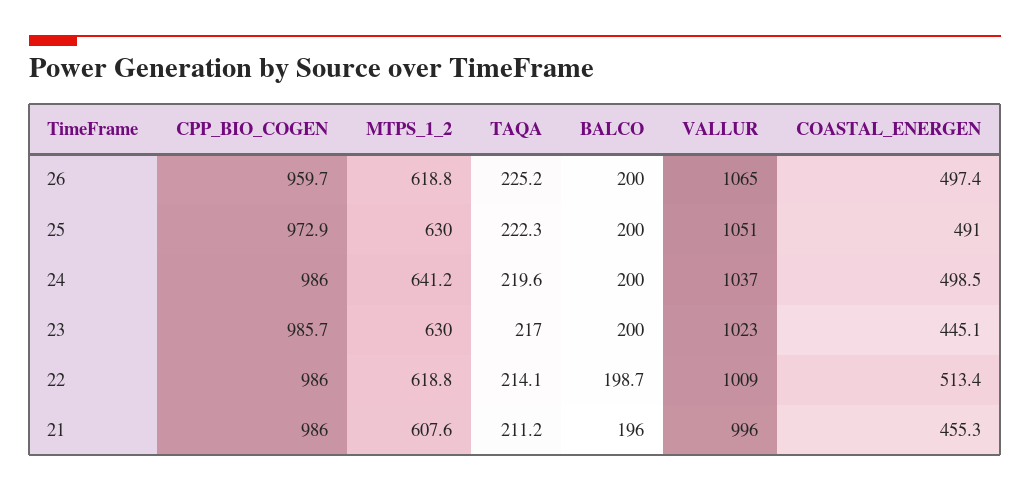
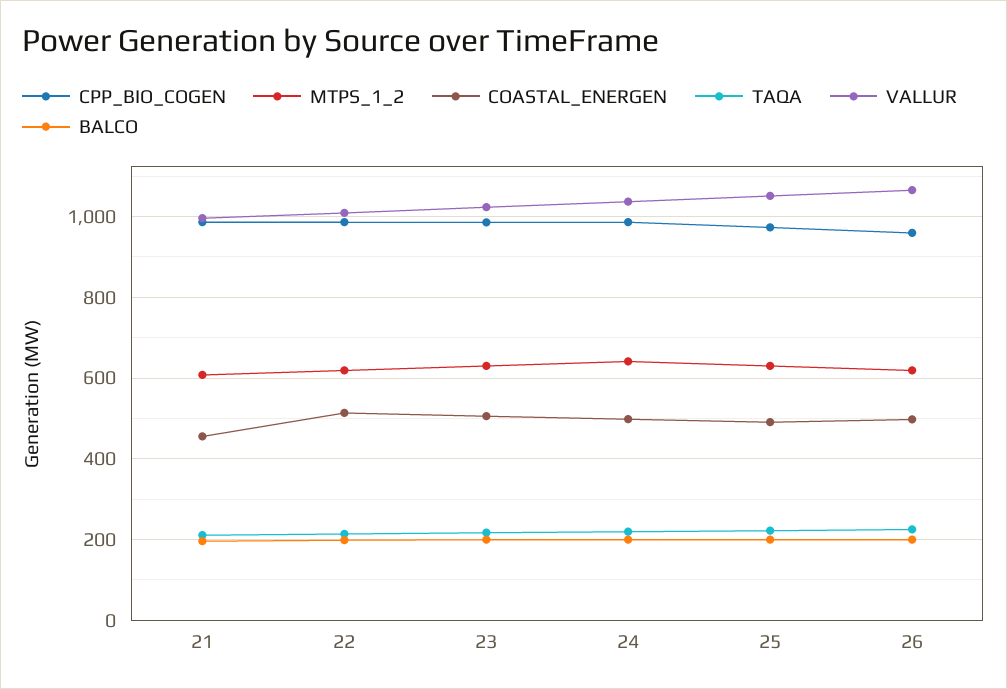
  {
    "CPP_BIO_COGEN": {
      "26": 959.7,
      "25": 972.9,
      "24": 986,
      "23": 985.7,
      "22": 986,
      "21": 986
    },
    "MTPS_1_2": {
      "26": 618.8,
      "25": 630,
      "24": 641.2,
      "23": 630,
      "22": 618.8,
      "21": 607.6
    },
    "TAQA": {
      "26": 225.2,
      "25": 222.3,
      "24": 219.6,
      "23": 217,
      "22": 214.1,
      "21": 211.2
    },
    "BALCO": {
      "26": 200,
      "25": 200,
      "24": 200,
      "23": 200,
      "22": 198.7,
      "21": 196
    },
    "VALLUR": {
      "26": 1065,
      "25": 1051,
      "24": 1037,
      "23": 1023,
      "22": 1009,
      "21": 996
    },
    "COASTAL_ENERGEN": {
      "26": 497.4,
      "25": 491,
      "24": 498.5,
-     "23": 445.1,
+     "23": 500,
      "22": 513.4,
      "21": 455.3
    }
  }

